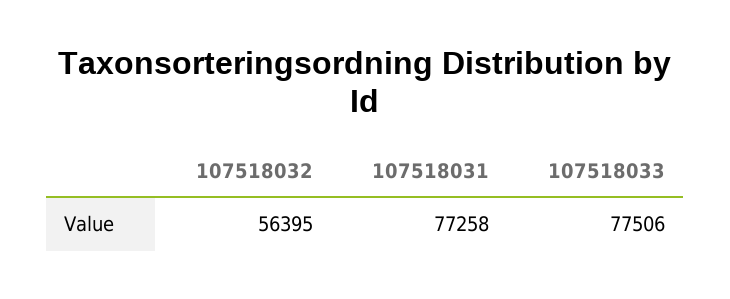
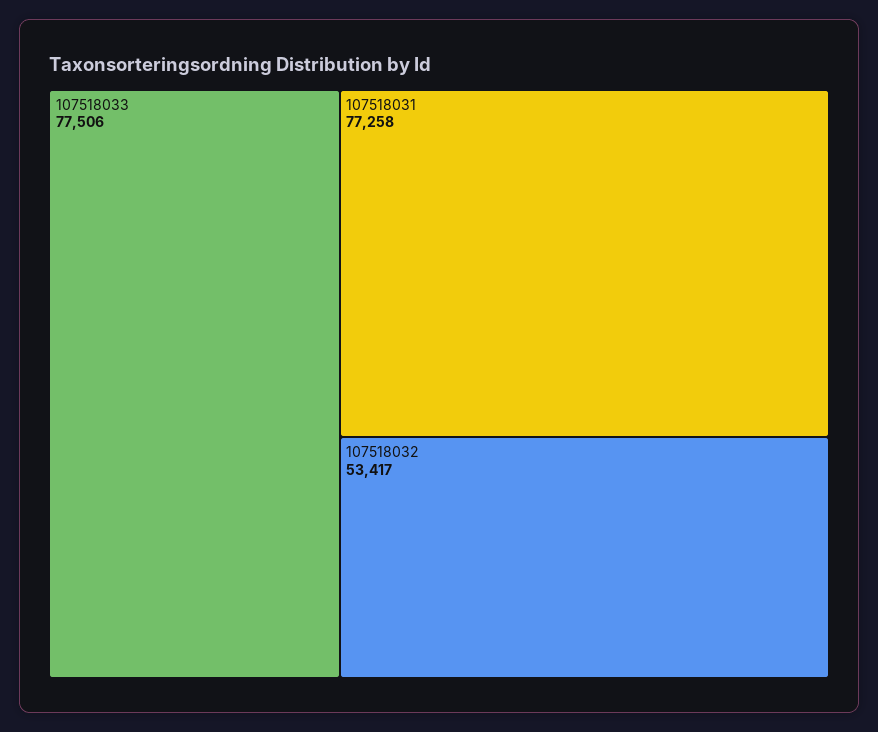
  {
-   "107518032": 56395,
+   "107518032": 53417,
    "107518031": 77258,
    "107518033": 77506
  }

